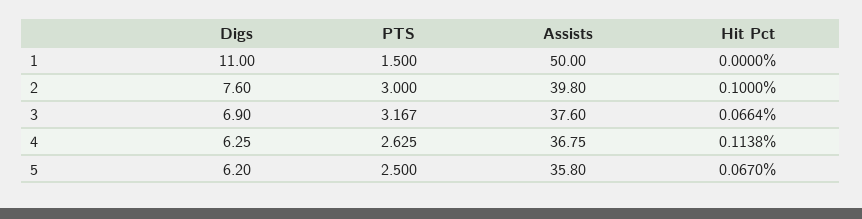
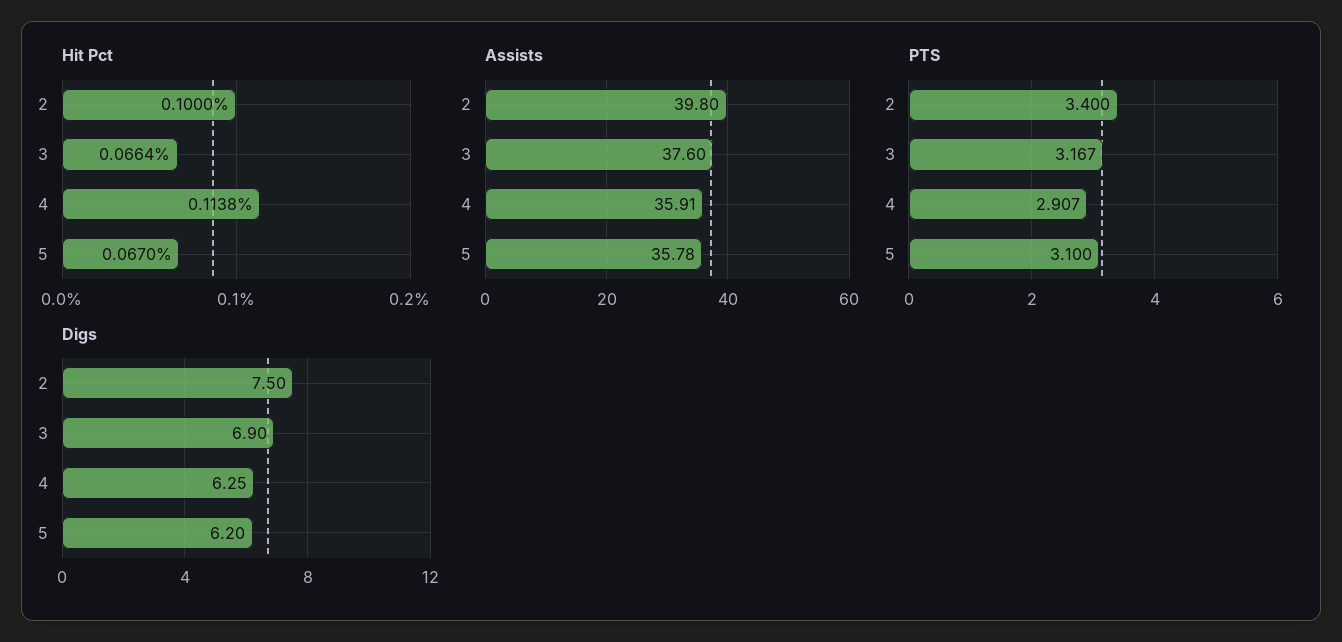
  {
    "Digs": {
-     "1": 11,
-     "2": 7.6,
+     "2": 7.5,
      "3": 6.9,
      "4": 6.25,
      "5": 6.2
    },
    "PTS": {
-     "1": 1.5,
-     "2": 3,
+     "2": 3.4,
      "3": 3.167,
-     "4": 2.625,
+     "4": 2.907,
-     "5": 2.5
+     "5": 3.1
    },
    "Assists": {
-     "1": 50,
      "2": 39.8,
      "3": 37.6,
-     "4": 36.75,
+     "4": 35.91,
-     "5": 35.8
+     "5": 35.78
    },
    "Hit Pct": {
-     "1": 0,
      "2": 0.1,
      "3": 0.0664,
      "4": 0.1138,
      "5": 0.067
    }
  }

